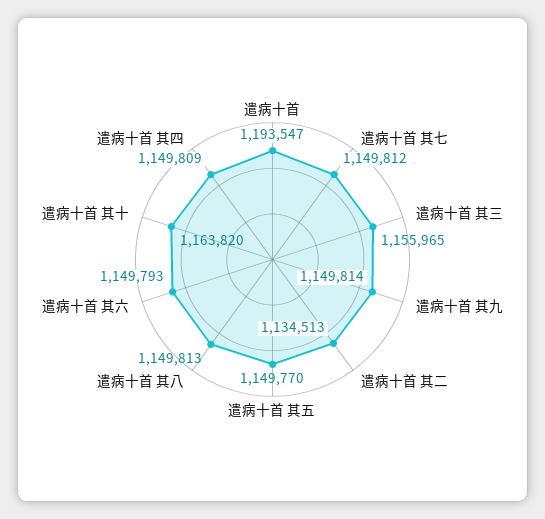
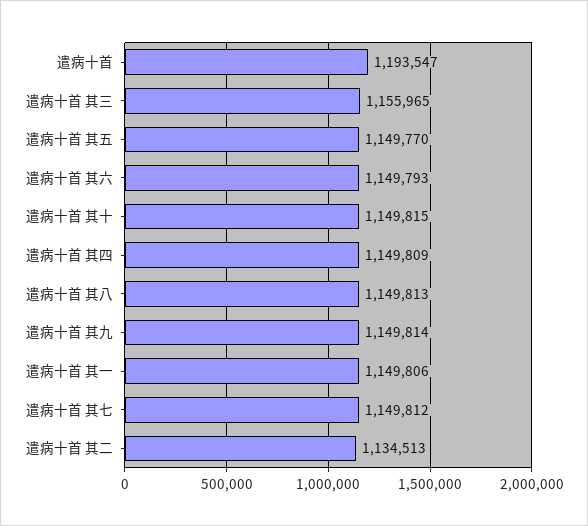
  {
    "遣病十首": 1193547,
    "遣病十首 其七": 1149812,
    "遣病十首 其三": 1155965,
    "遣病十首 其九": 1149814,
    "遣病十首 其二": 1134513,
    "遣病十首 其五": 1149770,
    "遣病十首 其八": 1149813,
    "遣病十首 其六": 1149793,
-   "遣病十首 其十": 1163820,
+   "遣病十首 其十": 1149815,
-   "遣病十首 其四": 1149809
+   "遣病十首 其四": 1149809,
+   "遣病十首 其一": 1149806
  }

